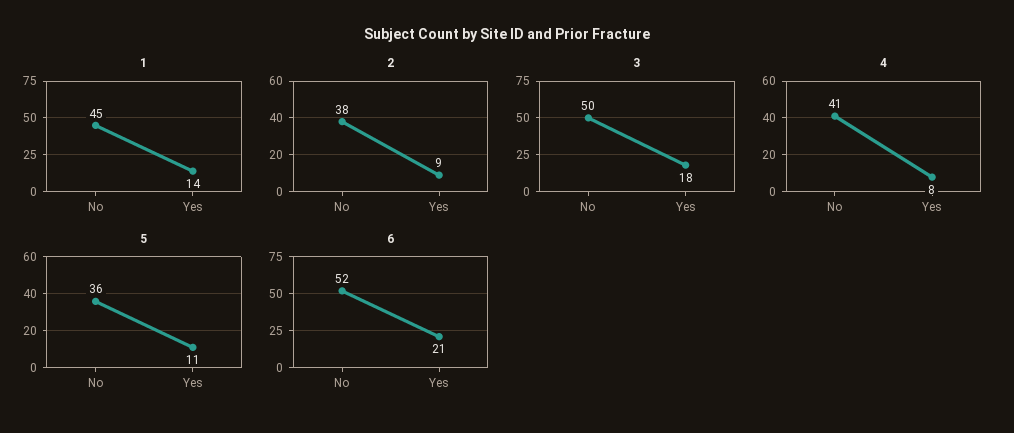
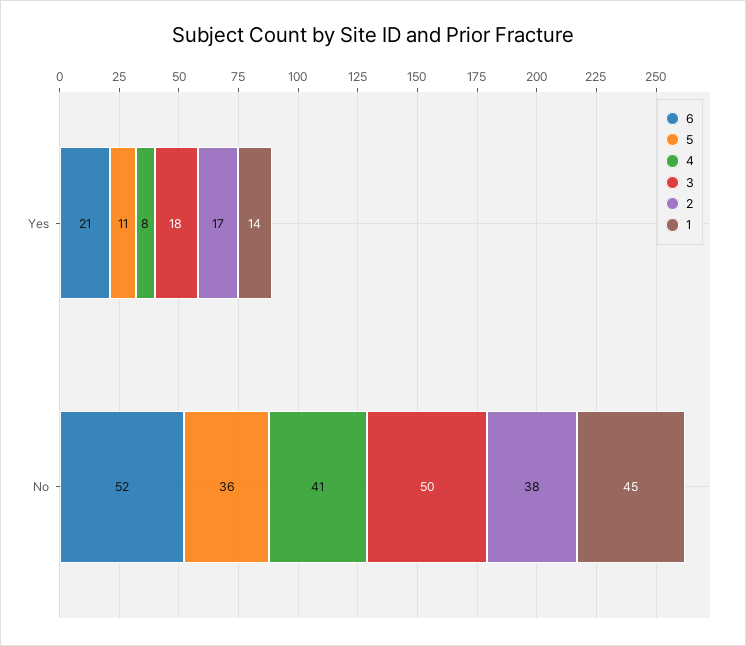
  {
    "1": {
      "No": 45,
      "Yes": 14
    },
    "2": {
      "No": 38,
-     "Yes": 9
+     "Yes": 17
    },
    "3": {
      "No": 50,
      "Yes": 18
    },
    "4": {
      "No": 41,
      "Yes": 8
    },
    "5": {
      "No": 36,
      "Yes": 11
    },
    "6": {
      "No": 52,
      "Yes": 21
    }
  }

